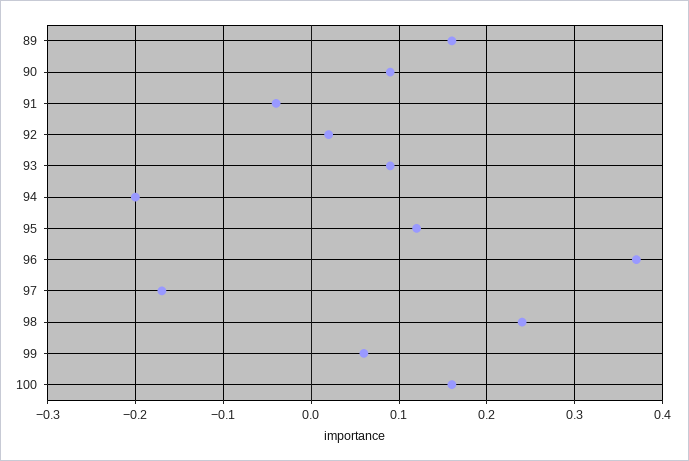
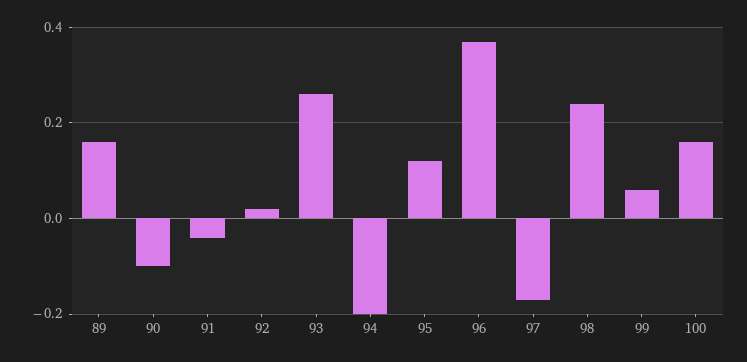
  {
    "89": 0.16,
-   "90": 0.09,
+   "90": -0.1,
    "91": -0.04,
    "92": 0.02,
-   "93": 0.09,
+   "93": 0.25,
    "94": -0.2,
    "95": 0.12,
    "96": 0.37,
    "97": -0.17,
    "98": 0.24,
    "99": 0.06,
    "100": 0.16
  }

